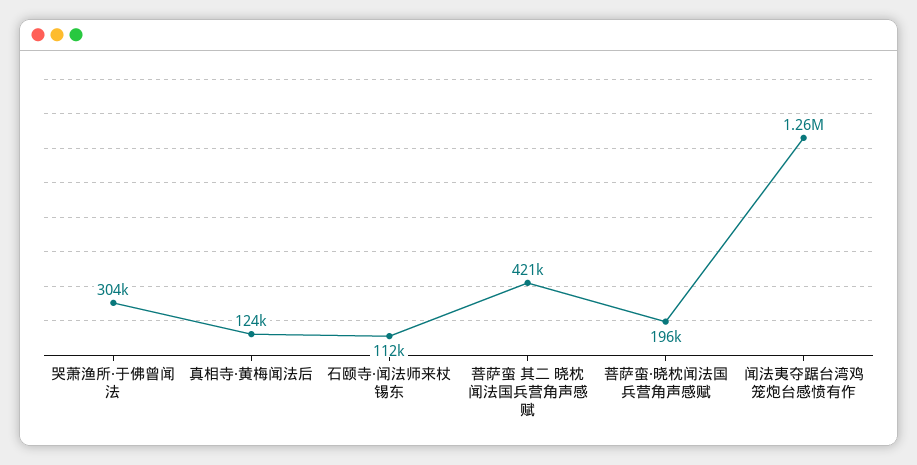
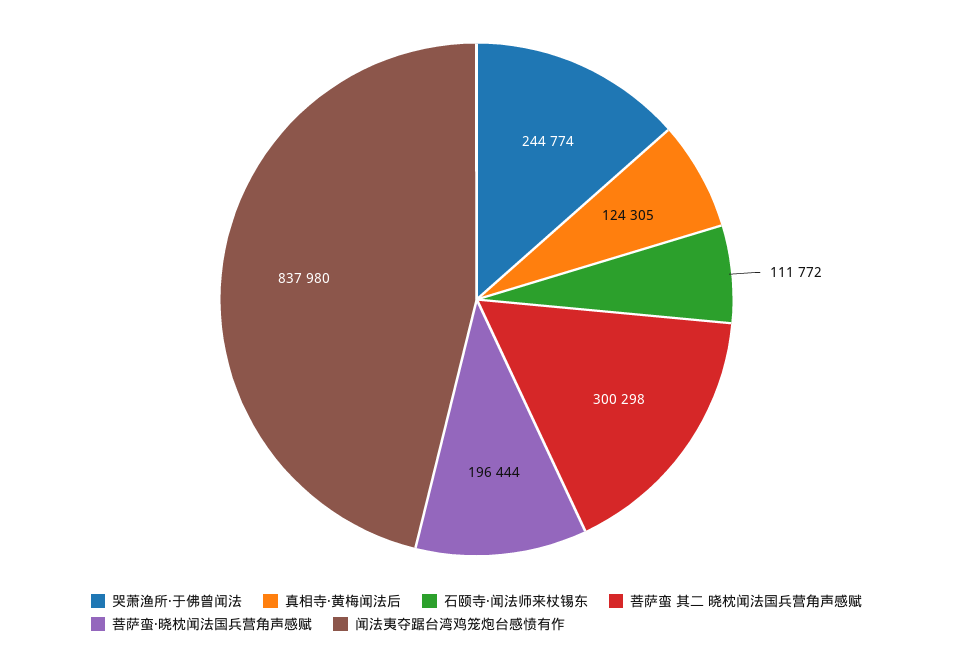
  {
-   "哭萧渔所·于佛曾闻法": 304000,
+   "哭萧渔所·于佛曾闻法": 244774,
    "真相寺·黄梅闻法后": 124305,
    "石颐寺·闻法师来杖锡东": 111772,
-   "菩萨蛮 其二 晓枕闻法国兵营角声感赋": 421000,
+   "菩萨蛮 其二 晓枕闻法国兵营角声感赋": 300298,
    "菩萨蛮·晓枕闻法国兵营角声感赋": 196444,
-   "闻法夷夺踞台湾鸡笼炮台感愤有作": 1260000
+   "闻法夷夺踞台湾鸡笼炮台感愤有作": 837980
  }

